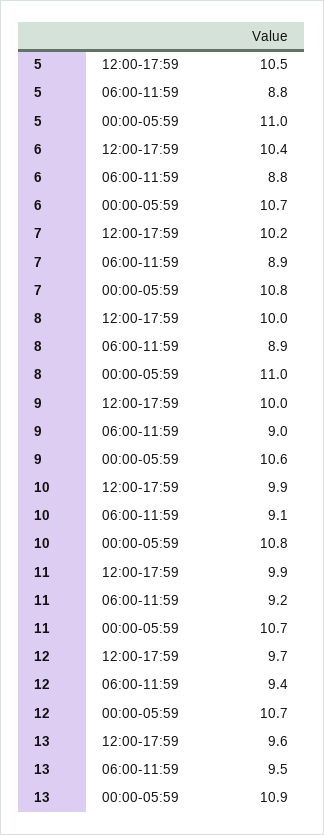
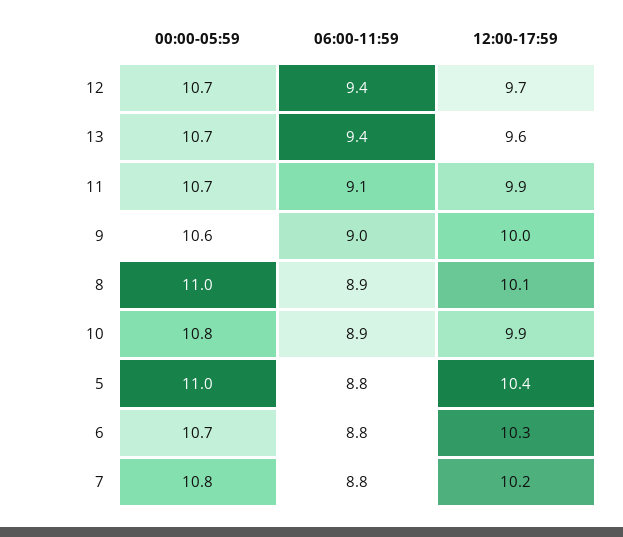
  {
    "5": {
-     "12:00-17:59": 10.5,
+     "12:00-17:59": 10.4,
      "06:00-11:59": 8.8,
      "00:00-05:59": 11
    },
    "6": {
-     "12:00-17:59": 10.4,
+     "12:00-17:59": 10.3,
      "06:00-11:59": 8.8,
      "00:00-05:59": 10.7
    },
    "7": {
      "12:00-17:59": 10.2,
-     "06:00-11:59": 8.9,
+     "06:00-11:59": 8.8,
      "00:00-05:59": 10.8
    },
    "8": {
-     "12:00-17:59": 10,
+     "12:00-17:59": 10.1,
      "06:00-11:59": 8.9,
      "00:00-05:59": 11
    },
    "9": {
      "12:00-17:59": 10,
      "06:00-11:59": 9,
      "00:00-05:59": 10.6
    },
    "10": {
      "12:00-17:59": 9.9,
-     "06:00-11:59": 9.1,
+     "06:00-11:59": 8.9,
      "00:00-05:59": 10.8
    },
    "11": {
      "12:00-17:59": 9.9,
-     "06:00-11:59": 9.2,
+     "06:00-11:59": 9.1,
      "00:00-05:59": 10.7
    },
    "12": {
      "12:00-17:59": 9.7,
      "06:00-11:59": 9.4,
      "00:00-05:59": 10.7
    },
    "13": {
      "12:00-17:59": 9.6,
-     "06:00-11:59": 9.5,
+     "06:00-11:59": 9.4,
-     "00:00-05:59": 10.9
+     "00:00-05:59": 10.7
    }
  }

